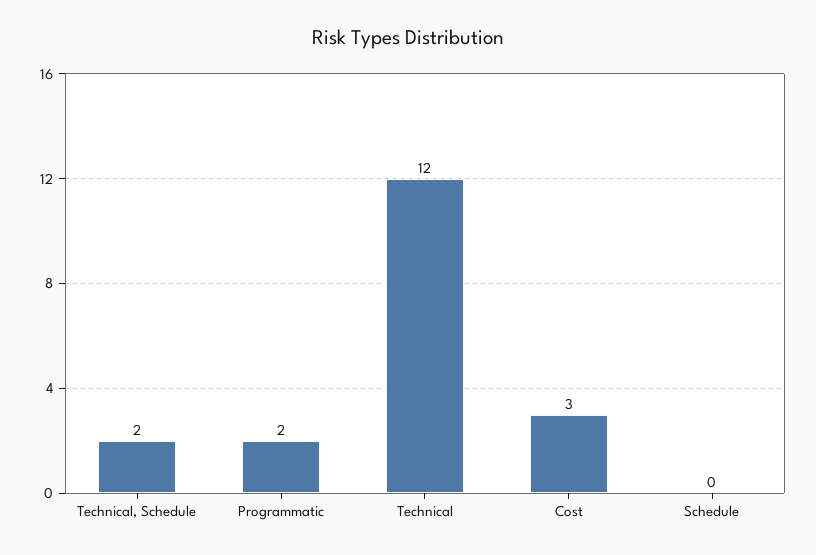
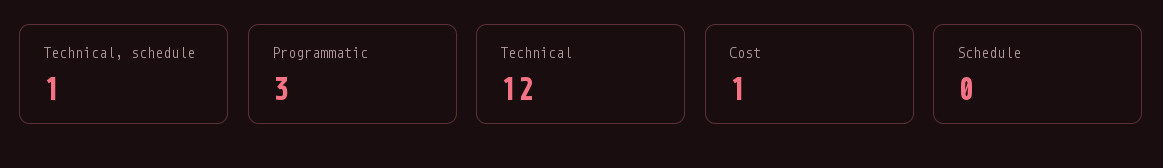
  {
-   "Technical, Schedule": 2,
+   "Technical, Schedule": 1,
-   "Programmatic": 2,
+   "Programmatic": 3,
    "Technical": 12,
-   "Cost": 3,
+   "Cost": 1,
    "Schedule": 0
  }

